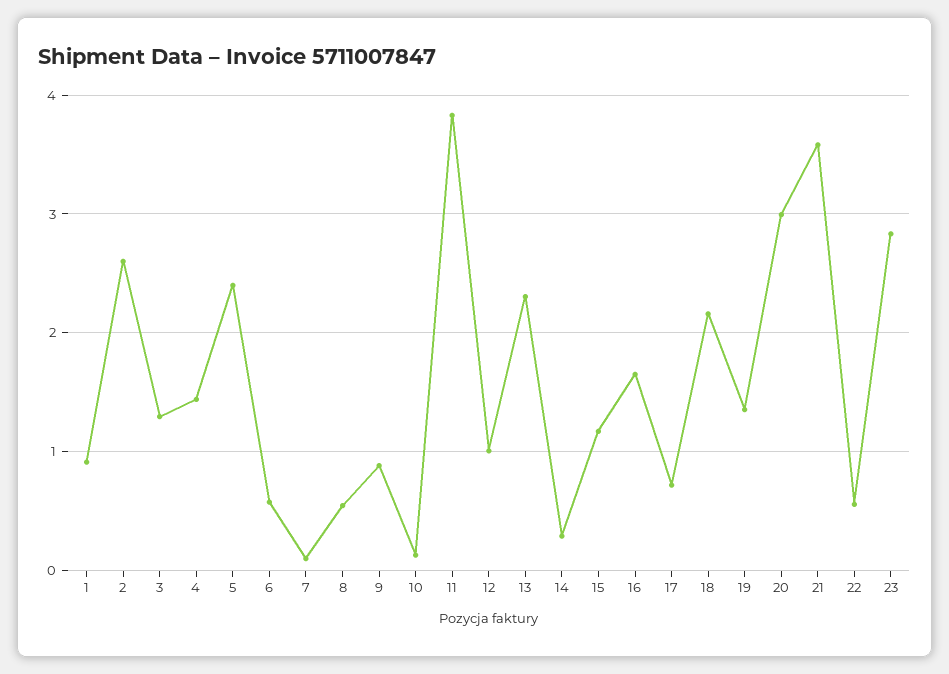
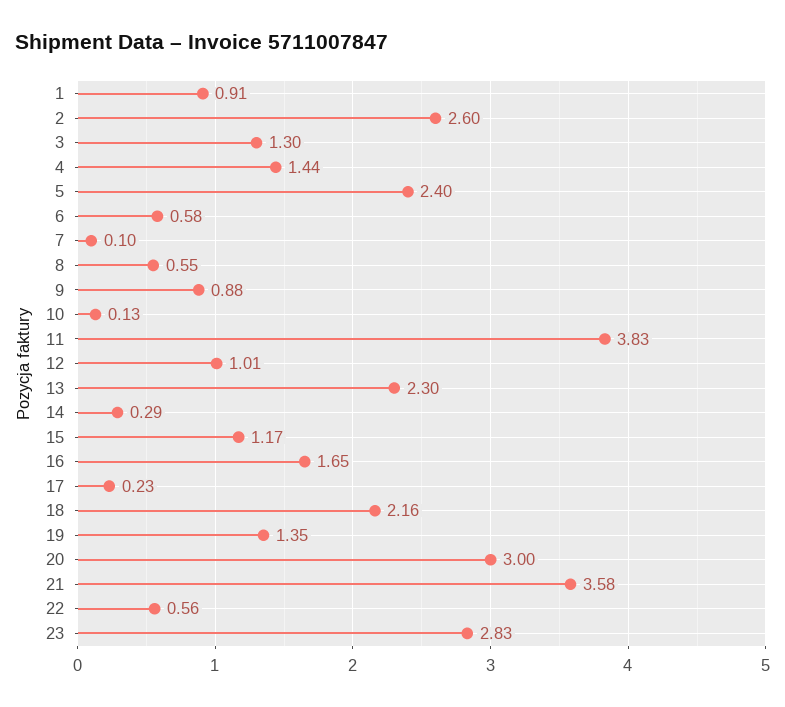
  {
    "1": 0.91,
    "2": 2.6,
    "3": 1.3,
    "4": 1.44,
    "5": 2.4,
    "6": 0.58,
    "7": 0.1,
    "8": 0.55,
    "9": 0.88,
    "10": 0.13,
    "11": 3.83,
    "12": 1.01,
    "13": 2.3,
    "14": 0.29,
    "15": 1.17,
    "16": 1.65,
-   "17": 0.7,
+   "17": 0.23,
    "18": 2.16,
    "19": 1.35,
    "20": 3,
    "21": 3.58,
    "22": 0.56,
    "23": 2.83
  }

